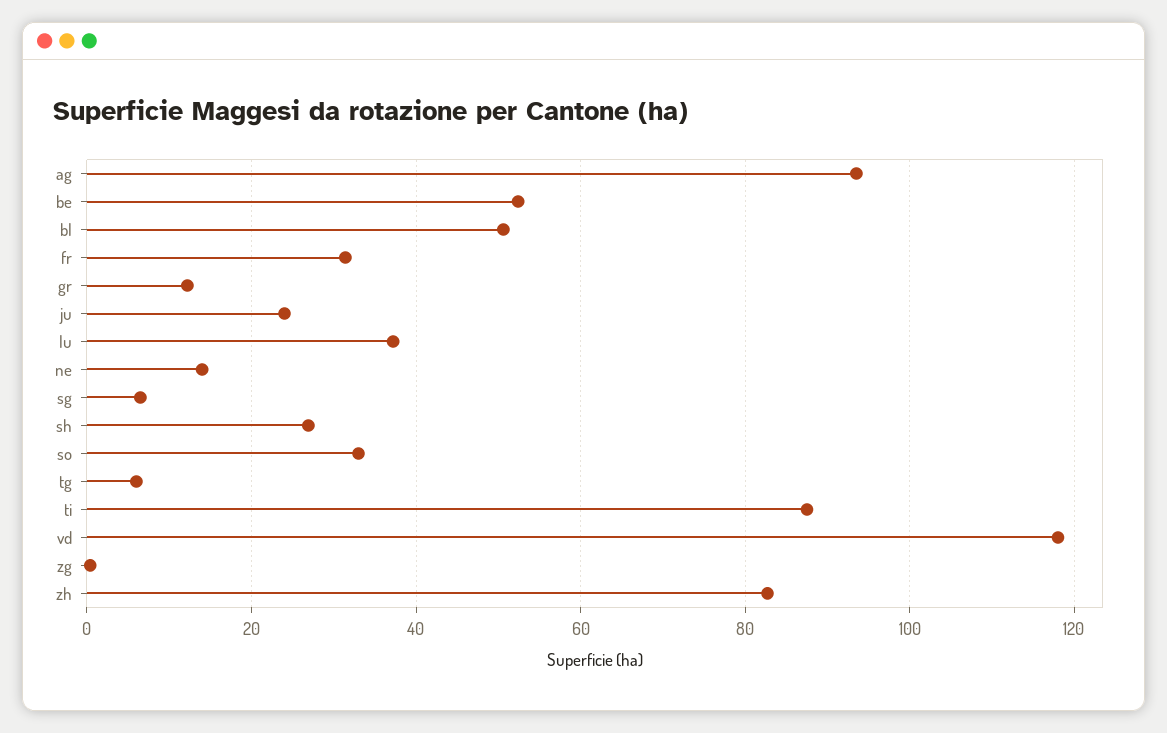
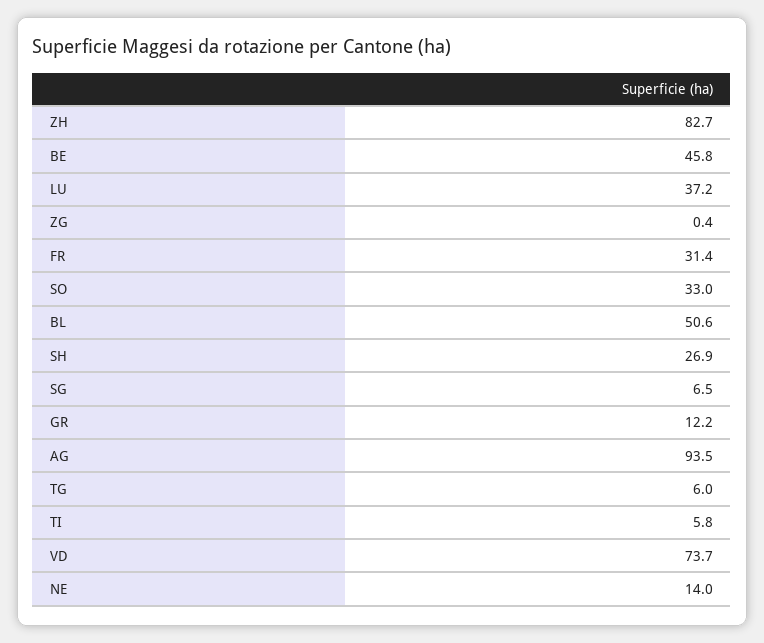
  {
    "ag": 93.5,
-   "be": 52,
+   "be": 45.8,
    "bl": 50.6,
    "fr": 31.4,
    "gr": 12.2,
-   "ju": 24,
    "lu": 37.2,
    "ne": 14,
    "sg": 6.5,
    "sh": 26.9,
    "so": 33,
    "tg": 6,
-   "ti": 88,
+   "ti": 5.8,
-   "vd": 118,
+   "vd": 73.7,
    "zg": 0.4,
    "zh": 82.7
  }

